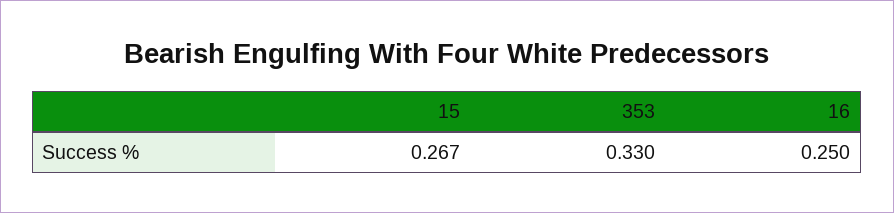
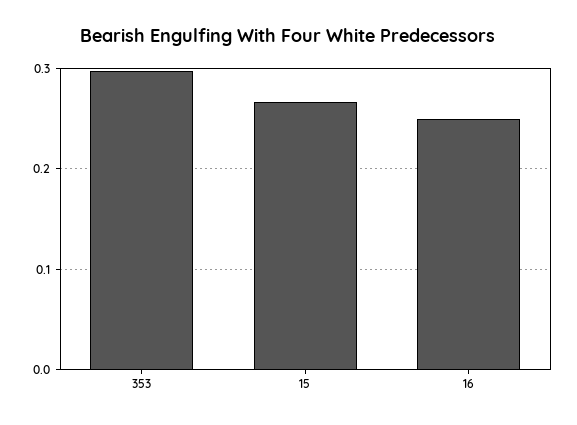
  {
    "15": 0.267,
-   "353": 0.33,
+   "353": 0.3,
    "16": 0.25
  }

